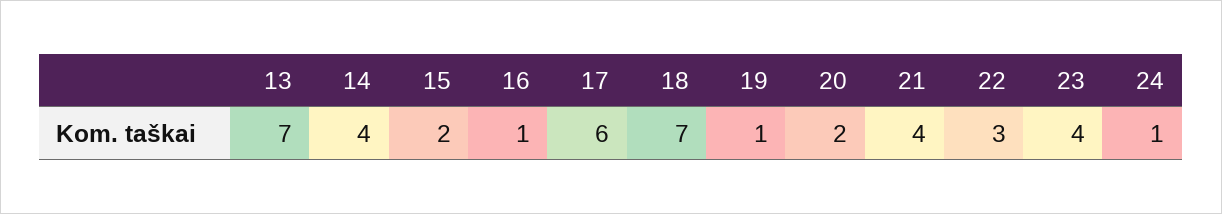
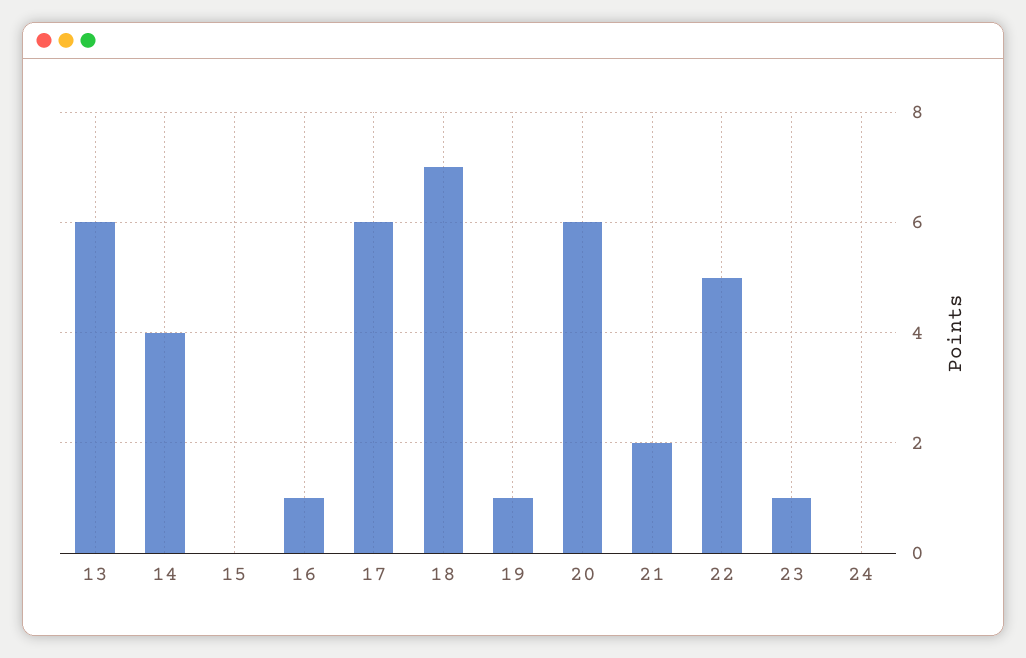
  {
-   "13": 7,
+   "13": 6,
    "14": 4,
-   "15": 2,
+   "15": 0,
    "16": 1,
    "17": 6,
    "18": 7,
    "19": 1,
-   "20": 2,
+   "20": 6,
-   "21": 4,
+   "21": 2,
-   "22": 3,
+   "22": 5,
-   "23": 4,
+   "23": 1,
-   "24": 1
+   "24": 0
  }

